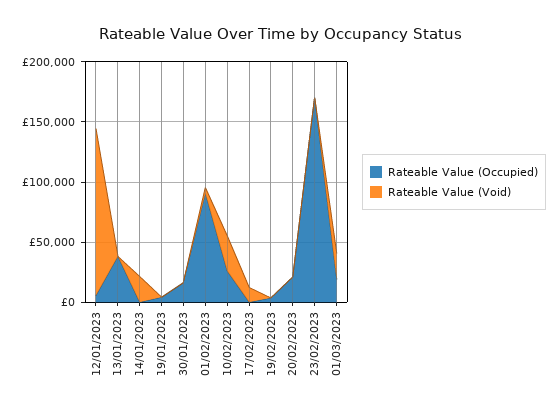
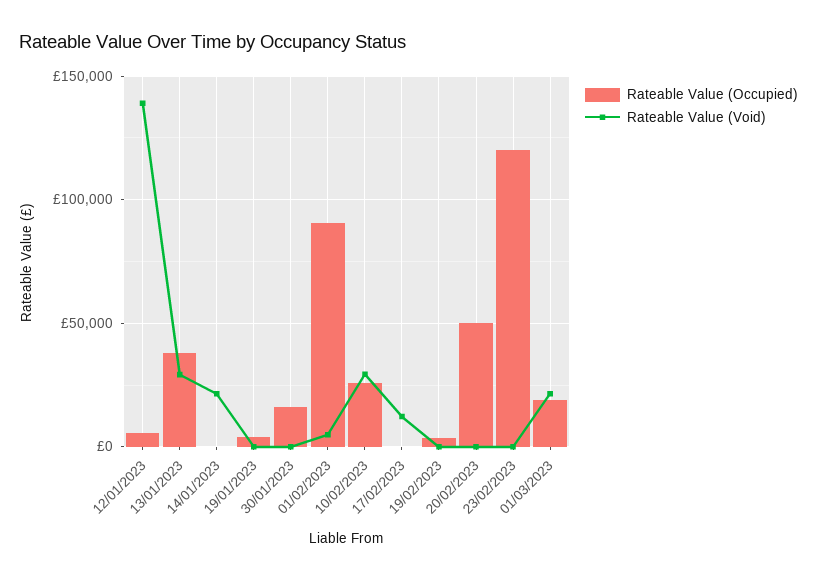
  {
    "Rateable Value (Occupied)": {
      "12/01/2023": 5000,
      "13/01/2023": 40000,
      "14/01/2023": 0,
      "19/01/2023": 5000,
      "30/01/2023": 15000,
      "01/02/2023": 90000,
      "10/02/2023": 25000,
      "17/02/2023": 0,
      "19/02/2023": 5000,
-     "20/02/2023": 20000,
+     "20/02/2023": 50000,
-     "23/02/2023": 170000,
+     "23/02/2023": 120000,
      "01/03/2023": 20000
    },
    "Rateable Value (Void)": {
      "12/01/2023": 140000,
-     "13/01/2023": 0,
+     "13/01/2023": 30000,
      "14/01/2023": 20000,
      "19/01/2023": 0,
      "30/01/2023": 0,
      "01/02/2023": 5000,
      "10/02/2023": 30000,
      "17/02/2023": 10000,
      "19/02/2023": 0,
      "20/02/2023": 0,
      "23/02/2023": 0,
      "01/03/2023": 20000
    }
  }

